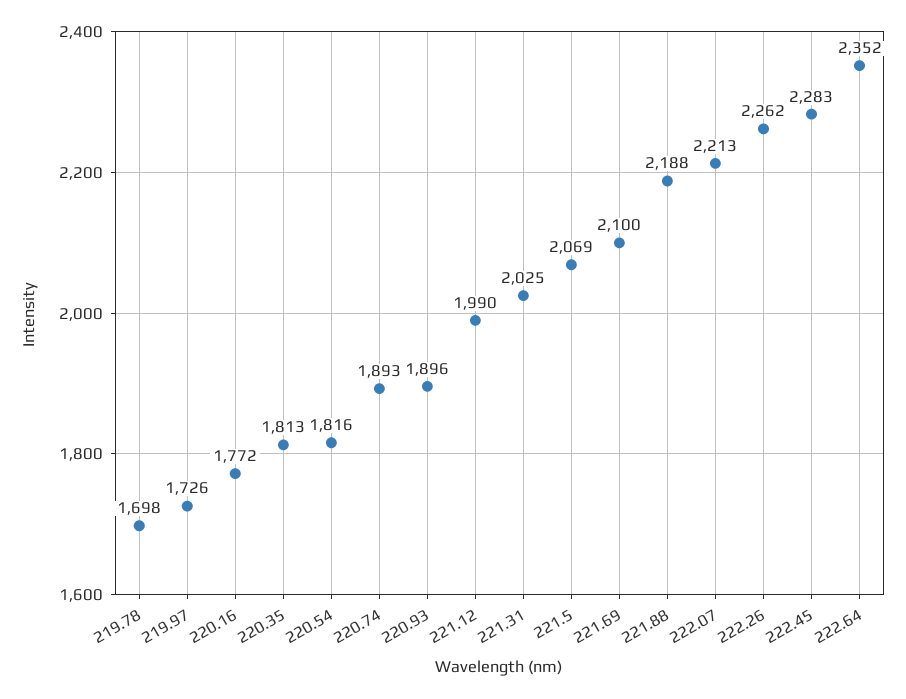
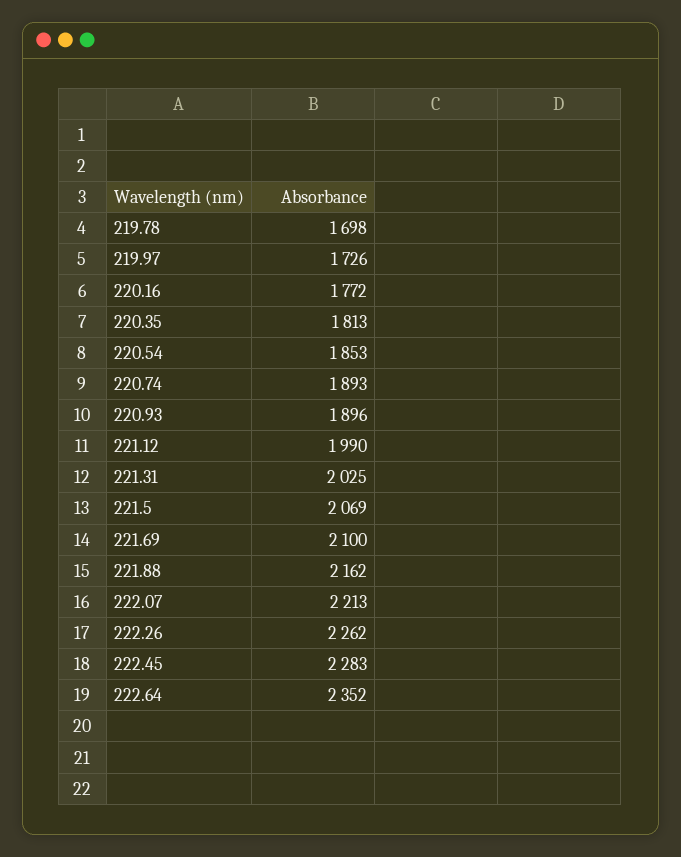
  {
    "219.78": 1698,
    "219.97": 1726,
    "220.16": 1772,
    "220.35": 1813,
-   "220.54": 1816,
+   "220.54": 1853,
    "220.74": 1893,
    "220.93": 1896,
    "221.12": 1990,
    "221.31": 2025,
    "221.5": 2069,
    "221.69": 2100,
-   "221.88": 2188,
+   "221.88": 2162,
    "222.07": 2213,
    "222.26": 2262,
    "222.45": 2283,
    "222.64": 2352
  }

